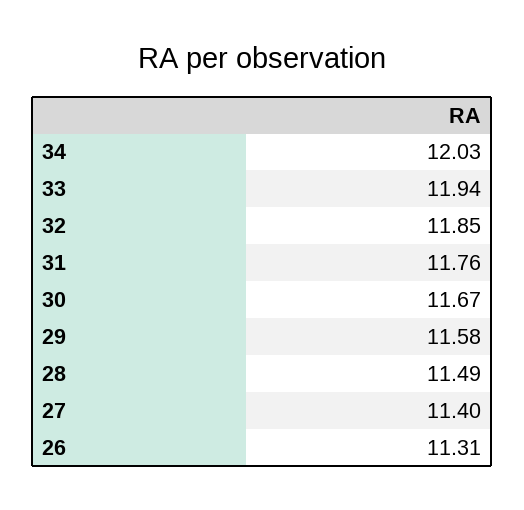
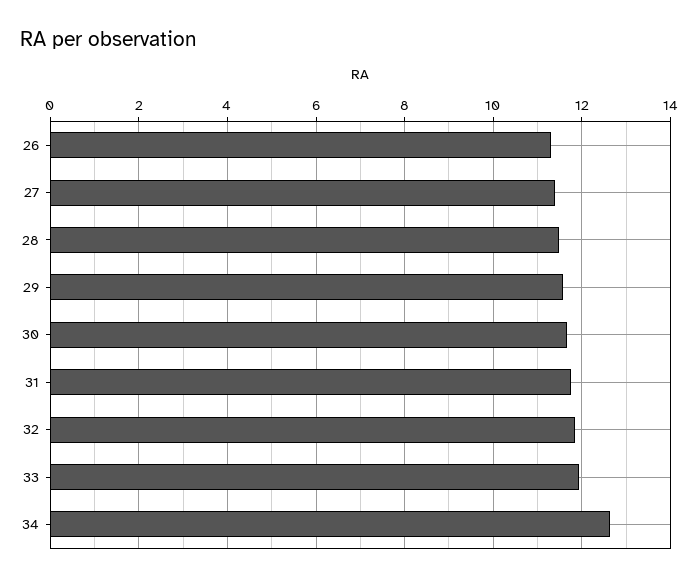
  {
-   "34": 12.03,
+   "34": 12.6,
    "33": 11.94,
    "32": 11.85,
    "31": 11.76,
    "30": 11.67,
    "29": 11.58,
    "28": 11.49,
    "27": 11.4,
    "26": 11.31
  }

